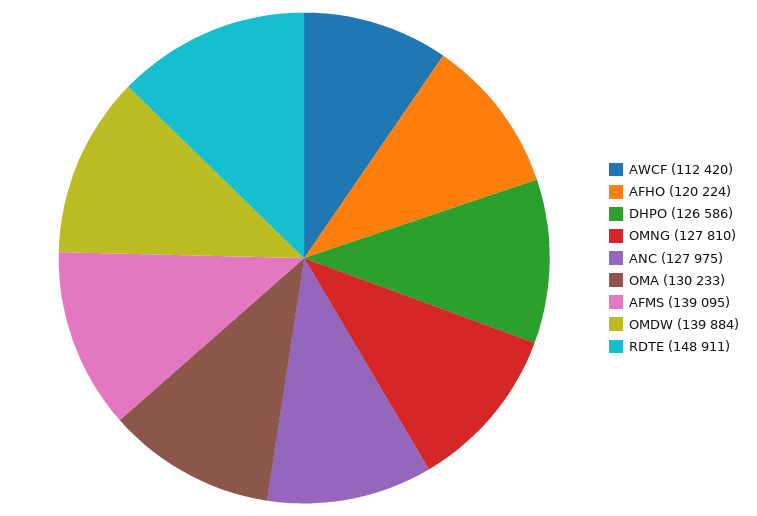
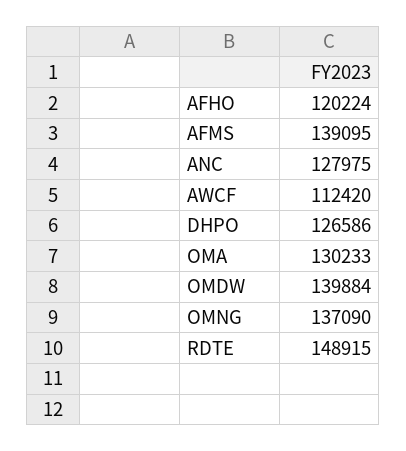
  {
    "AWCF": 112420,
    "AFHO": 120224,
    "DHPO": 126586,
-   "OMNG": 127810,
+   "OMNG": 137090,
    "ANC": 127975,
    "OMA": 130233,
    "AFMS": 139095,
    "OMDW": 139884,
-   "RDTE": 148911
+   "RDTE": 148915
  }

